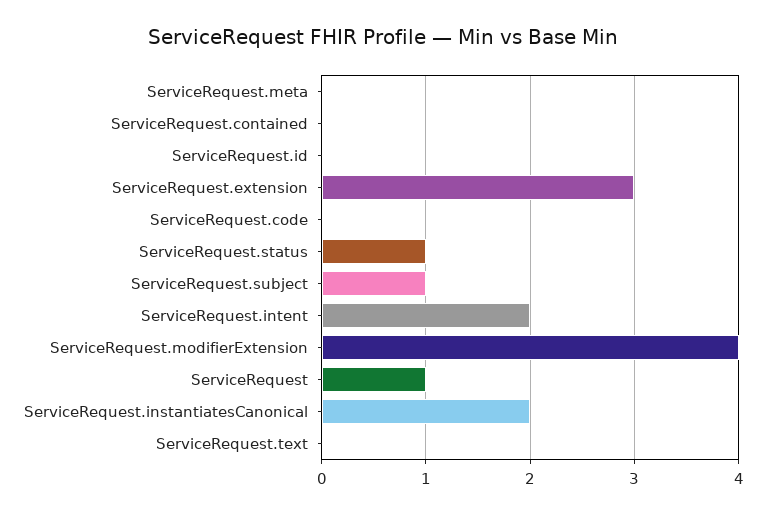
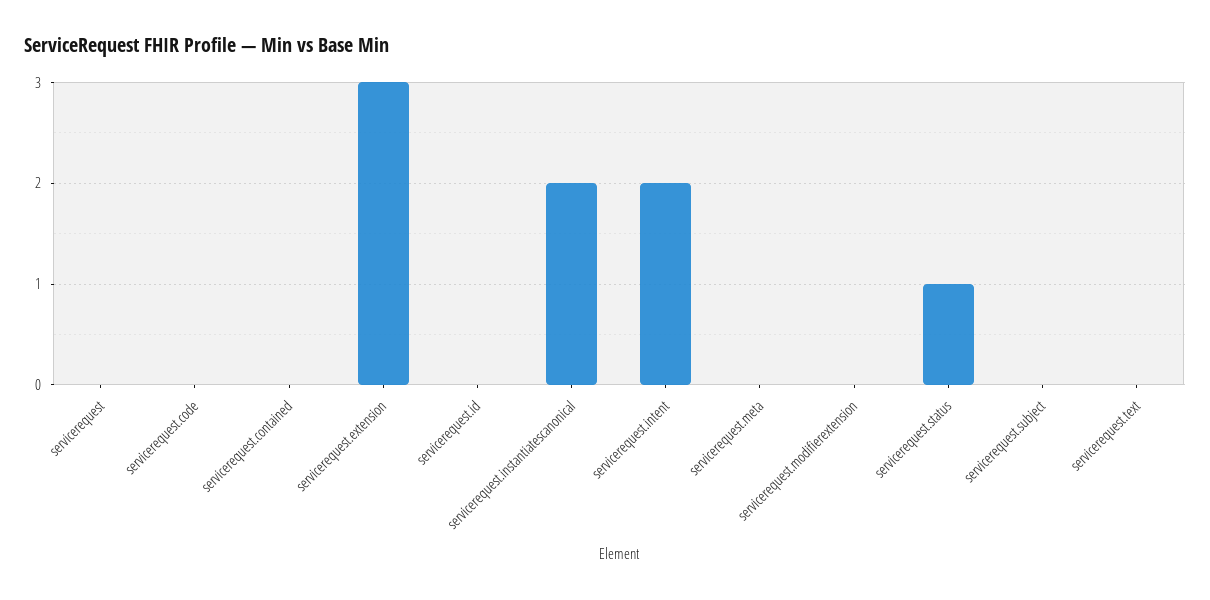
  {
    "ServiceRequest.meta": 0,
    "ServiceRequest.contained": 0,
    "ServiceRequest.id": 0,
    "ServiceRequest.extension": 3,
    "ServiceRequest.code": 0,
    "ServiceRequest.status": 1,
-   "ServiceRequest.subject": 1,
+   "ServiceRequest.subject": 0,
    "ServiceRequest.intent": 2,
-   "ServiceRequest.modifierExtension": 4,
+   "ServiceRequest.modifierExtension": 0,
-   "ServiceRequest": 1,
+   "ServiceRequest": 0,
    "ServiceRequest.instantiatesCanonical": 2,
    "ServiceRequest.text": 0
  }

